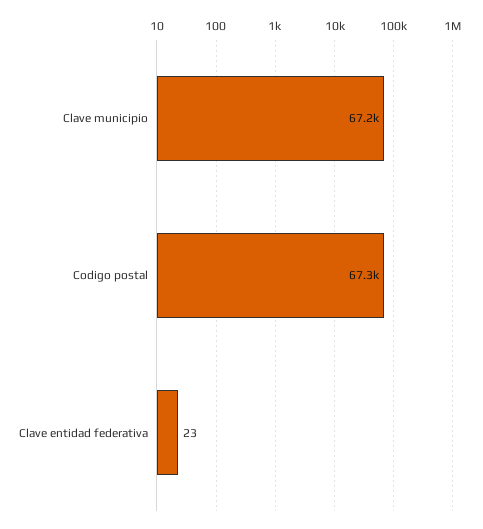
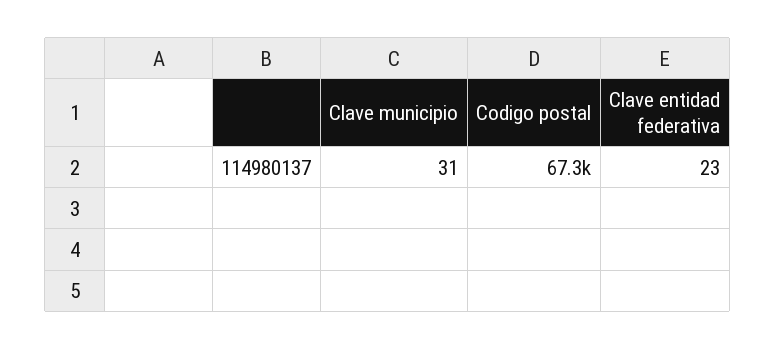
  {
-   "Clave municipio": 67200,
+   "Clave municipio": 31,
    "Codigo postal": 67300,
    "Clave entidad federativa": 23
  }

